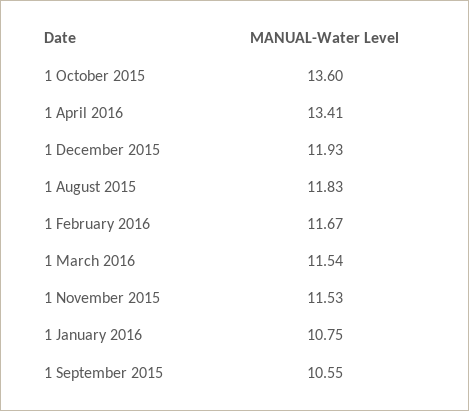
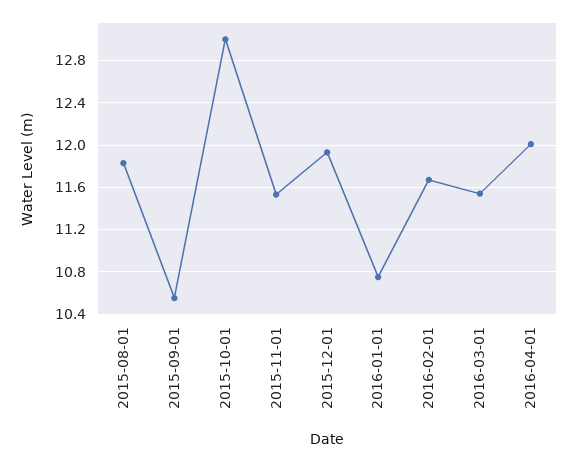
  {
-   "1 October 2015": 13.6,
+   "1 October 2015": 13,
-   "1 April 2016": 13.41,
+   "1 April 2016": 12,
    "1 December 2015": 11.93,
    "1 August 2015": 11.83,
    "1 February 2016": 11.67,
    "1 March 2016": 11.54,
    "1 November 2015": 11.53,
    "1 January 2016": 10.75,
    "1 September 2015": 10.55
  }

